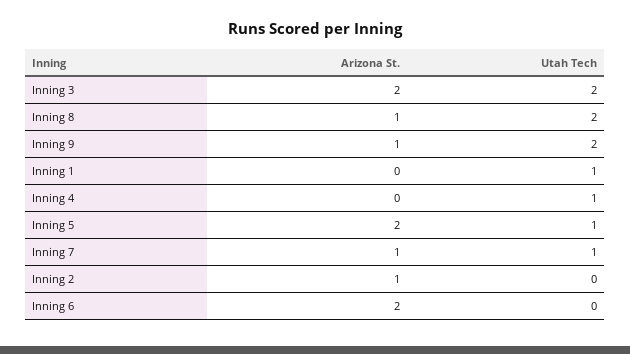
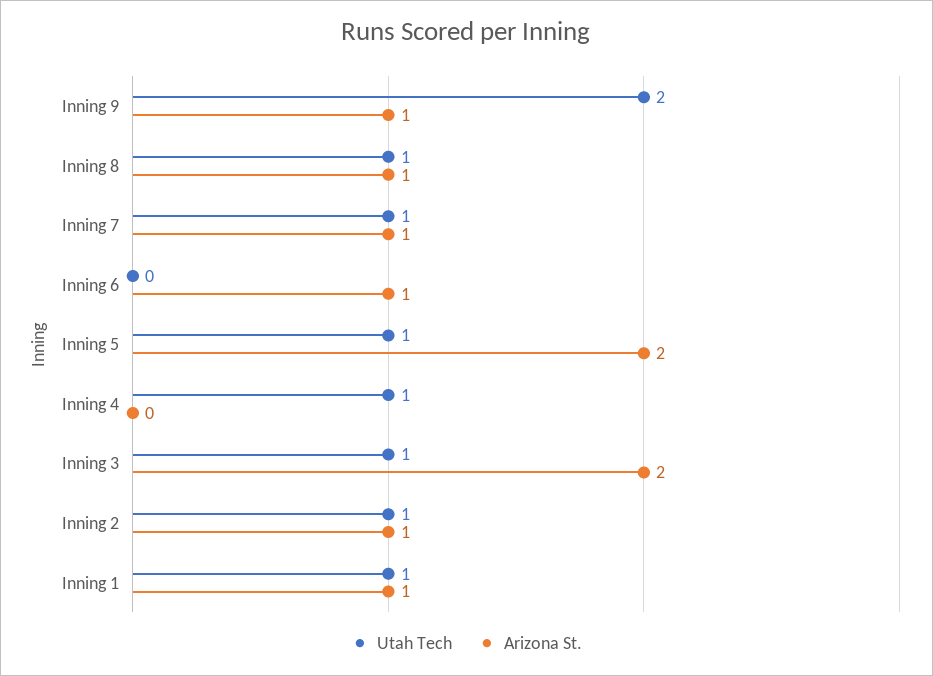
  {
    "Arizona St.": {
      "Inning 3": 2,
      "Inning 8": 1,
      "Inning 9": 1,
-     "Inning 1": 0,
+     "Inning 1": 1,
      "Inning 4": 0,
      "Inning 5": 2,
      "Inning 7": 1,
      "Inning 2": 1,
-     "Inning 6": 2
+     "Inning 6": 1
    },
    "Utah Tech": {
-     "Inning 3": 2,
+     "Inning 3": 1,
-     "Inning 8": 2,
+     "Inning 8": 1,
      "Inning 9": 2,
      "Inning 1": 1,
      "Inning 4": 1,
      "Inning 5": 1,
      "Inning 7": 1,
-     "Inning 2": 0,
+     "Inning 2": 1,
      "Inning 6": 0
    }
  }

